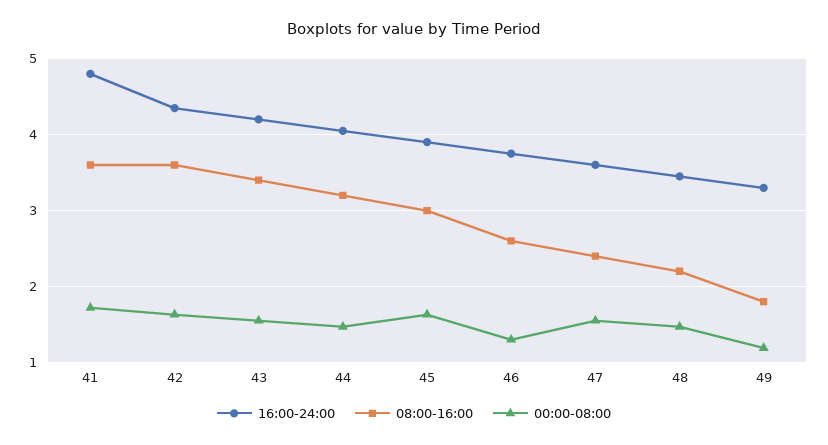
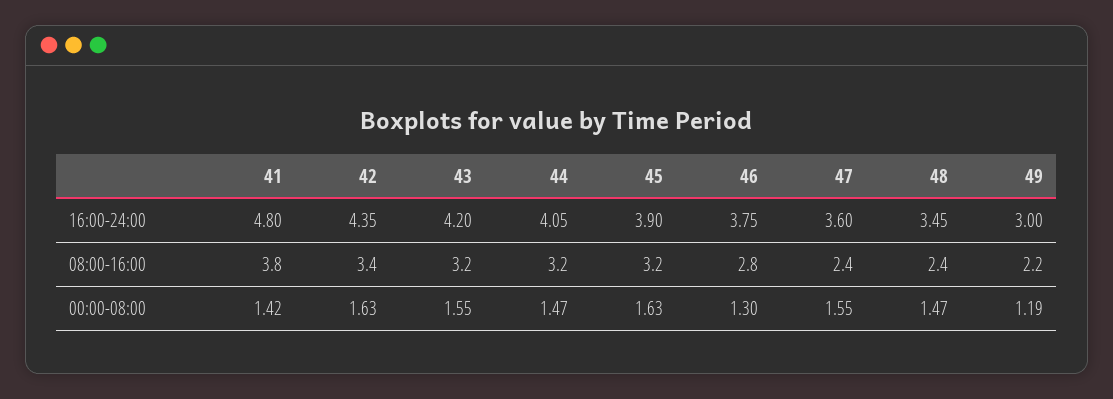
  {
    "16:00-24:00": {
      "41": 4.8,
      "42": 4.35,
      "43": 4.2,
      "44": 4.05,
      "45": 3.9,
      "46": 3.75,
      "47": 3.6,
      "48": 3.45,
-     "49": 3.3
+     "49": 3
    },
    "08:00-16:00": {
-     "41": 3.6,
+     "41": 3.8,
-     "42": 3.6,
+     "42": 3.4,
-     "43": 3.4,
+     "43": 3.2,
      "44": 3.2,
-     "45": 3,
+     "45": 3.2,
-     "46": 2.6,
+     "46": 2.8,
      "47": 2.4,
-     "48": 2.2,
+     "48": 2.4,
-     "49": 1.8
+     "49": 2.2
    },
    "00:00-08:00": {
-     "41": 1.7,
+     "41": 1.42,
      "42": 1.63,
      "43": 1.55,
      "44": 1.47,
      "45": 1.63,
      "46": 1.3,
      "47": 1.55,
      "48": 1.47,
      "49": 1.19
    }
  }

